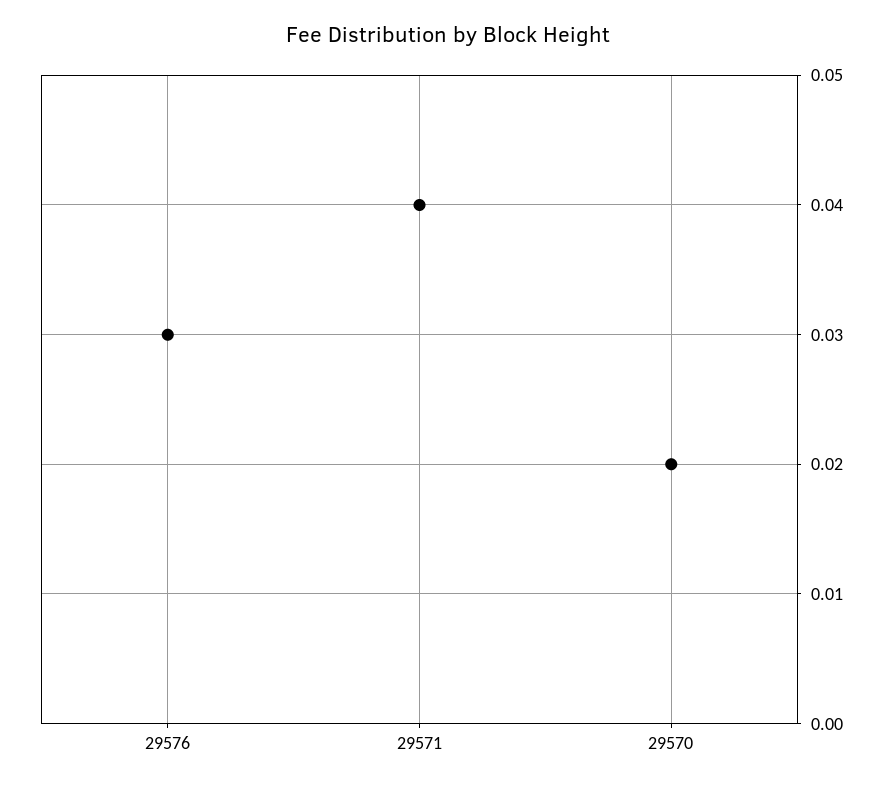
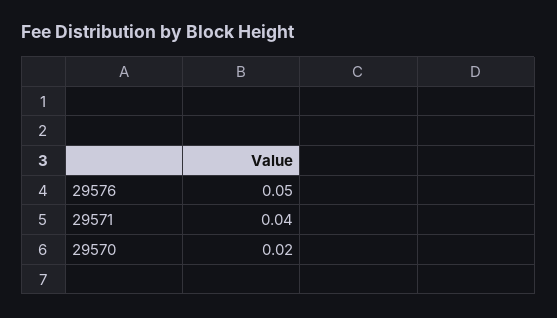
  {
-   "29576": 0.03,
+   "29576": 0.05,
    "29571": 0.04,
    "29570": 0.02
  }

